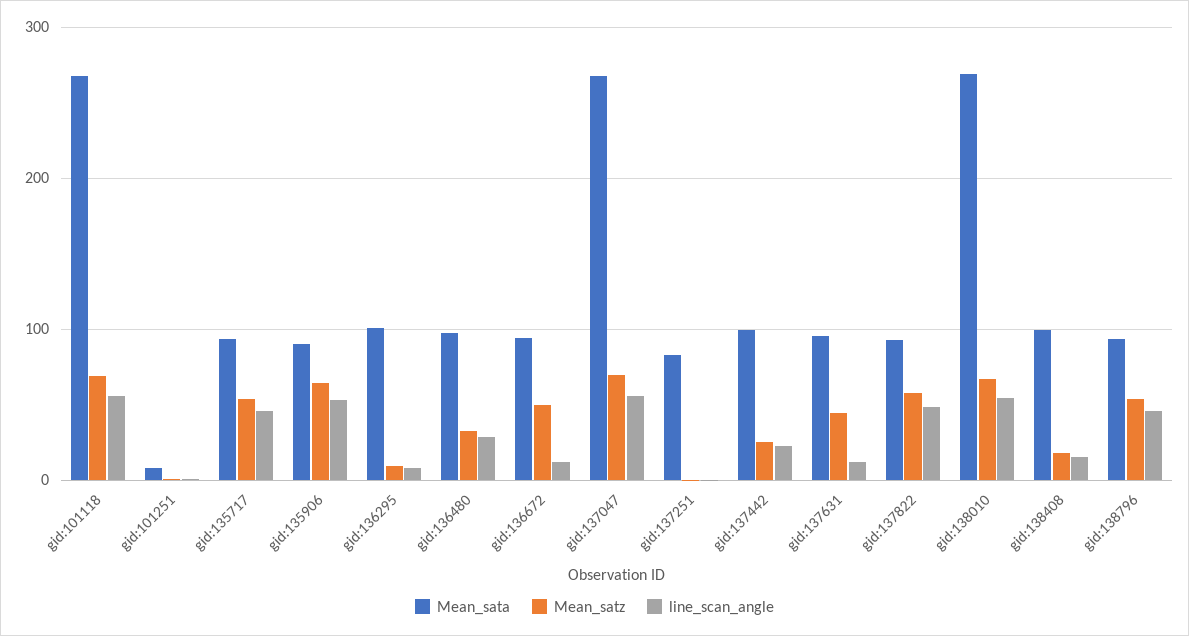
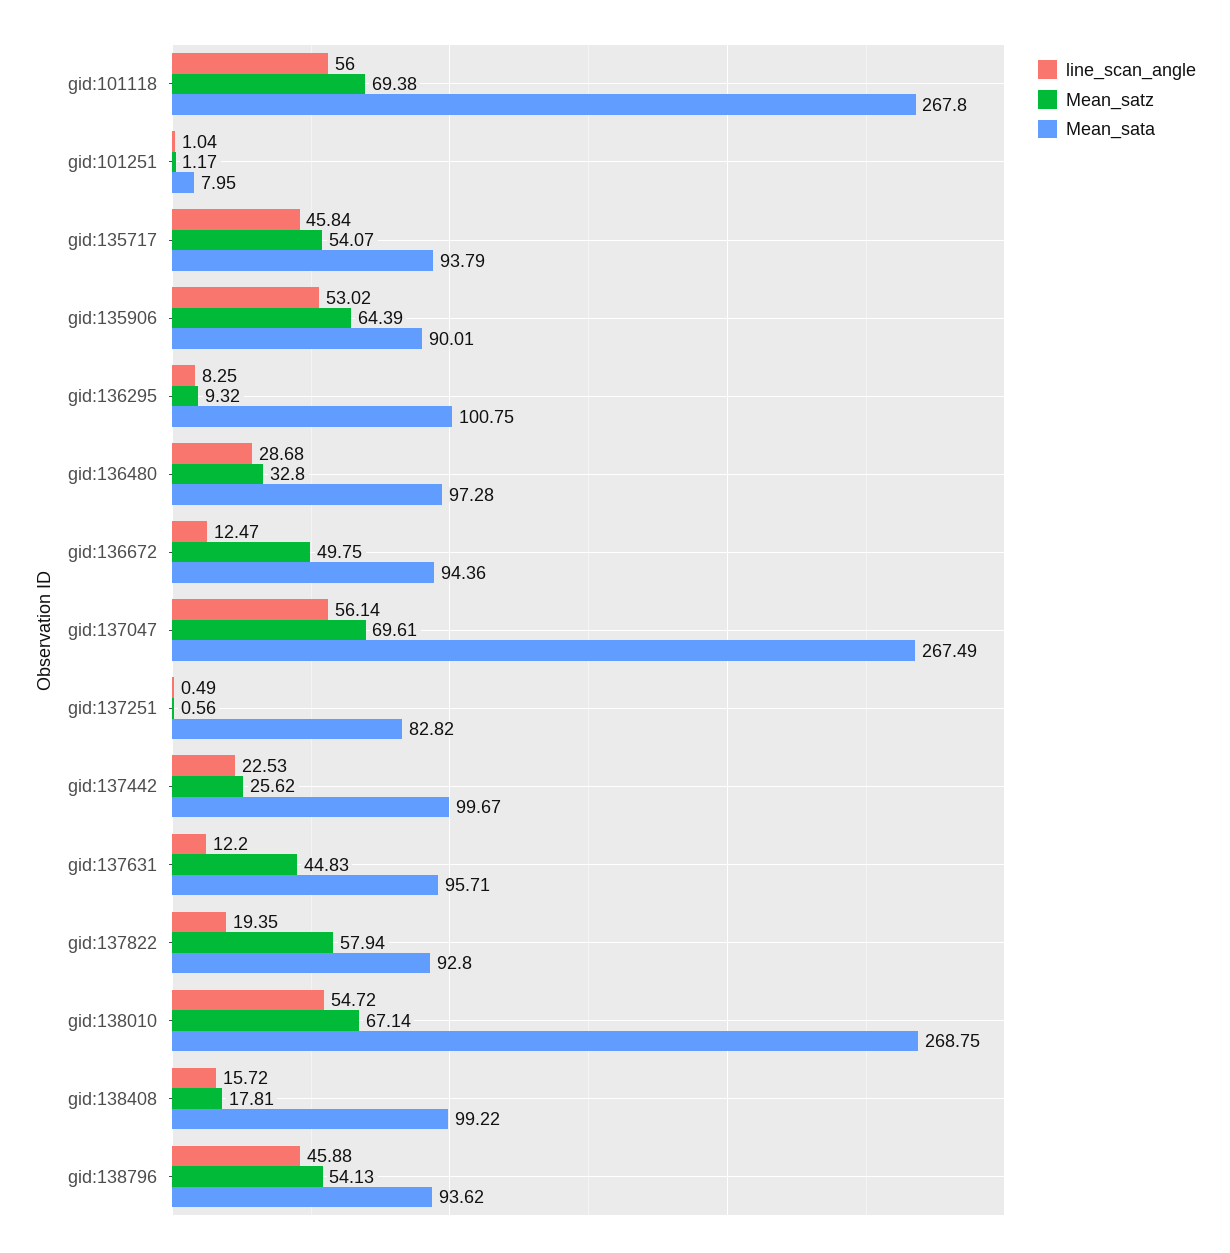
  {
    "Mean_sata": {
      "gid:101118": 267.8,
      "gid:101251": 7.95,
      "gid:135717": 93.79,
      "gid:135906": 90.01,
      "gid:136295": 100.75,
      "gid:136480": 97.28,
      "gid:136672": 94.36,
      "gid:137047": 267.49,
      "gid:137251": 82.82,
      "gid:137442": 99.67,
      "gid:137631": 95.71,
      "gid:137822": 92.8,
      "gid:138010": 268.75,
      "gid:138408": 99.22,
      "gid:138796": 93.62
    },
    "Mean_satz": {
      "gid:101118": 69.38,
      "gid:101251": 1.17,
      "gid:135717": 54.07,
      "gid:135906": 64.39,
      "gid:136295": 9.32,
      "gid:136480": 32.8,
      "gid:136672": 49.75,
      "gid:137047": 69.61,
      "gid:137251": 0.56,
      "gid:137442": 25.62,
      "gid:137631": 44.83,
      "gid:137822": 57.94,
      "gid:138010": 67.14,
      "gid:138408": 17.81,
      "gid:138796": 54.13
    },
    "line_scan_angle": {
      "gid:101118": 56,
      "gid:101251": 1.04,
      "gid:135717": 45.84,
      "gid:135906": 53.02,
      "gid:136295": 8.25,
      "gid:136480": 28.68,
      "gid:136672": 12.47,
      "gid:137047": 56.14,
      "gid:137251": 0.49,
      "gid:137442": 22.53,
      "gid:137631": 12.2,
-     "gid:137822": 50,
+     "gid:137822": 19.35,
      "gid:138010": 54.72,
      "gid:138408": 15.72,
      "gid:138796": 45.88
    }
  }

